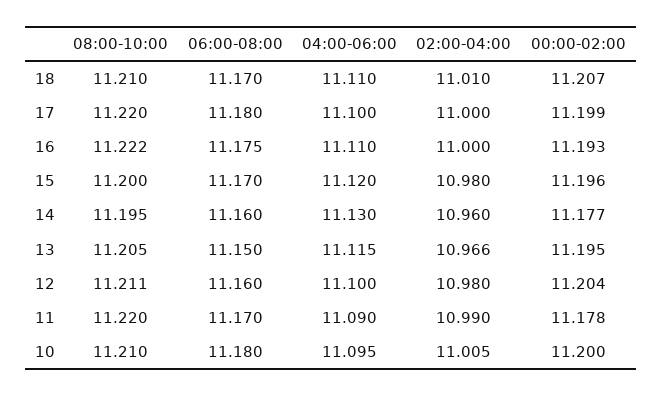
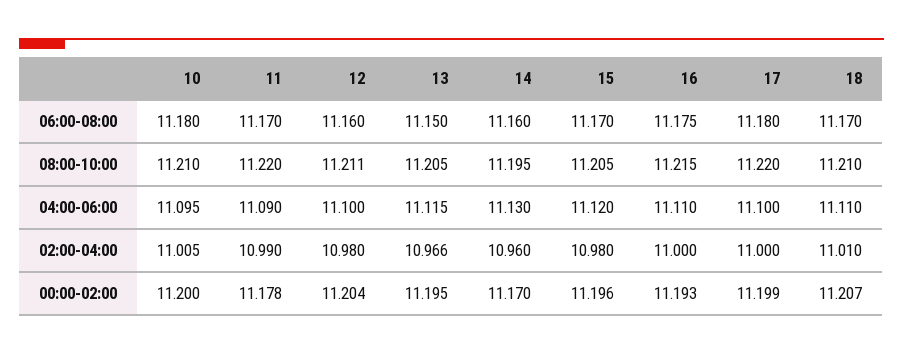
  {
    "08:00-10:00": {
      "18": 11.21,
      "17": 11.22,
-     "16": 11.222,
+     "16": 11.215,
-     "15": 11.2,
+     "15": 11.205,
      "14": 11.195,
      "13": 11.205,
      "12": 11.211,
      "11": 11.22,
      "10": 11.21
    },
    "06:00-08:00": {
      "18": 11.17,
      "17": 11.18,
      "16": 11.175,
      "15": 11.17,
      "14": 11.16,
      "13": 11.15,
      "12": 11.16,
      "11": 11.17,
      "10": 11.18
    },
    "04:00-06:00": {
      "18": 11.11,
      "17": 11.1,
      "16": 11.11,
      "15": 11.12,
      "14": 11.13,
      "13": 11.115,
      "12": 11.1,
      "11": 11.09,
      "10": 11.095
    },
    "02:00-04:00": {
      "18": 11.01,
      "17": 11,
      "16": 11,
      "15": 10.98,
      "14": 10.96,
      "13": 10.966,
      "12": 10.98,
      "11": 10.99,
      "10": 11.005
    },
    "00:00-02:00": {
      "18": 11.207,
      "17": 11.199,
      "16": 11.193,
      "15": 11.196,
-     "14": 11.177,
+     "14": 11.17,
      "13": 11.195,
      "12": 11.204,
      "11": 11.178,
      "10": 11.2
    }
  }

